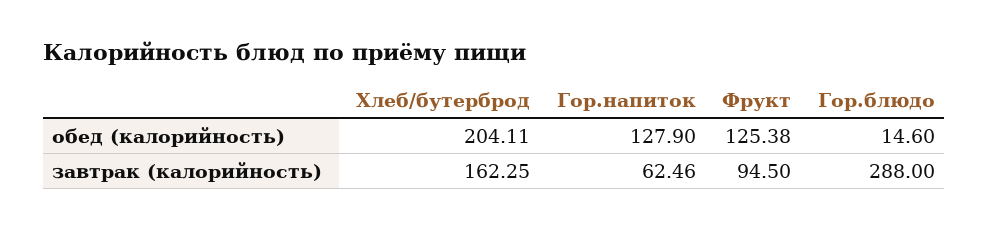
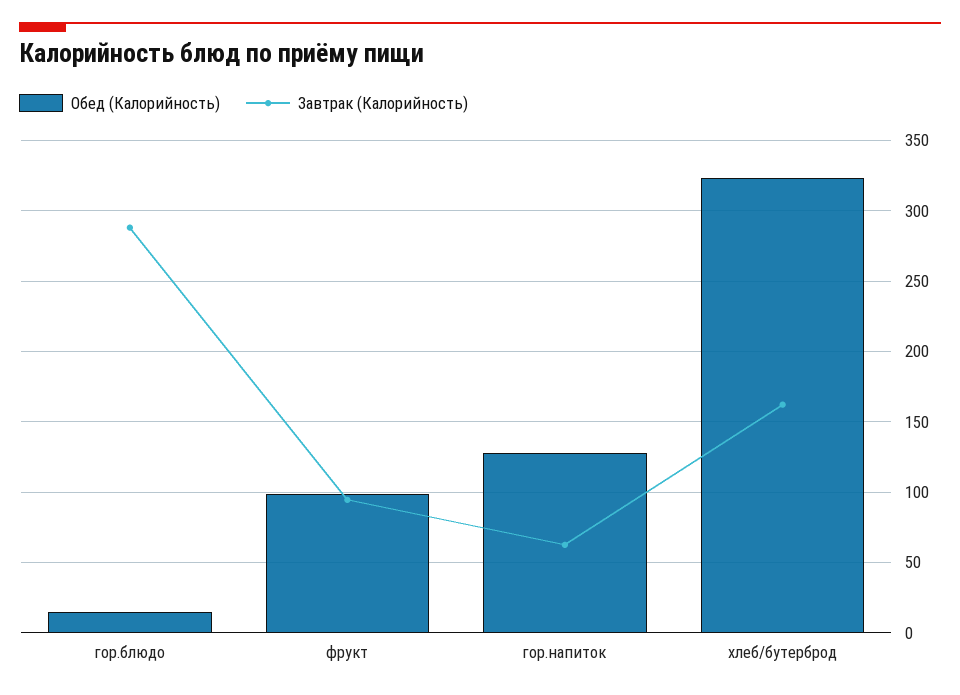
  {
    "обед (калорийность)": {
-     "Хлеб/бутерброд": 204.11,
+     "Хлеб/бутерброд": 325,
      "Гор.напиток": 127.9,
-     "Фрукт": 125.38,
+     "Фрукт": 100,
      "Гор.блюдо": 14.6
    },
    "завтрак (калорийность)": {
      "Хлеб/бутерброд": 162.25,
      "Гор.напиток": 62.46,
      "Фрукт": 94.5,
      "Гор.блюдо": 288
    }
  }

